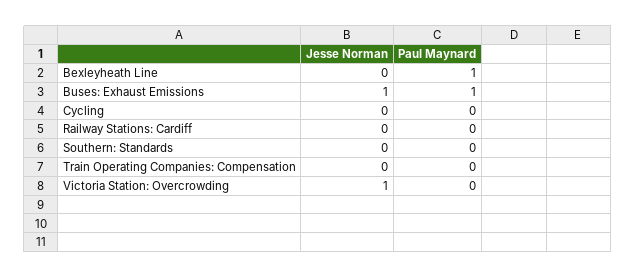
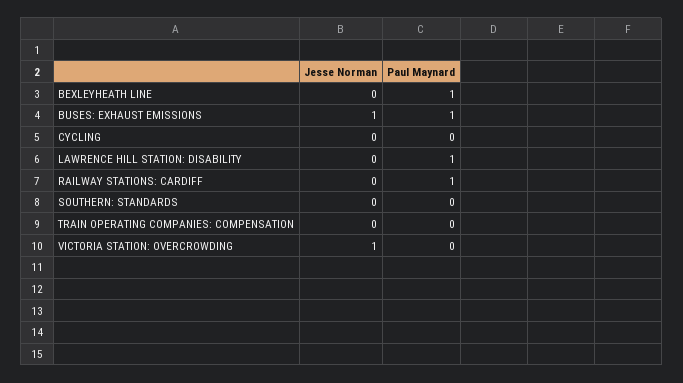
  {
    "Jesse Norman": {
      "Bexleyheath Line": 0,
      "Buses: Exhaust Emissions": 1,
      "Cycling": 0,
      "Railway Stations: Cardiff": 0,
      "Southern: Standards": 0,
      "Train Operating Companies: Compensation": 0,
-     "Victoria Station: Overcrowding": 1
+     "Victoria Station: Overcrowding": 1,
+     "LAWRENCE HILL STATION: DISABILITY": 0
    },
    "Paul Maynard": {
      "Bexleyheath Line": 1,
      "Buses: Exhaust Emissions": 1,
      "Cycling": 0,
-     "Railway Stations: Cardiff": 0,
+     "Railway Stations: Cardiff": 1,
      "Southern: Standards": 0,
      "Train Operating Companies: Compensation": 0,
-     "Victoria Station: Overcrowding": 0
+     "Victoria Station: Overcrowding": 0,
+     "LAWRENCE HILL STATION: DISABILITY": 1
    }
  }

